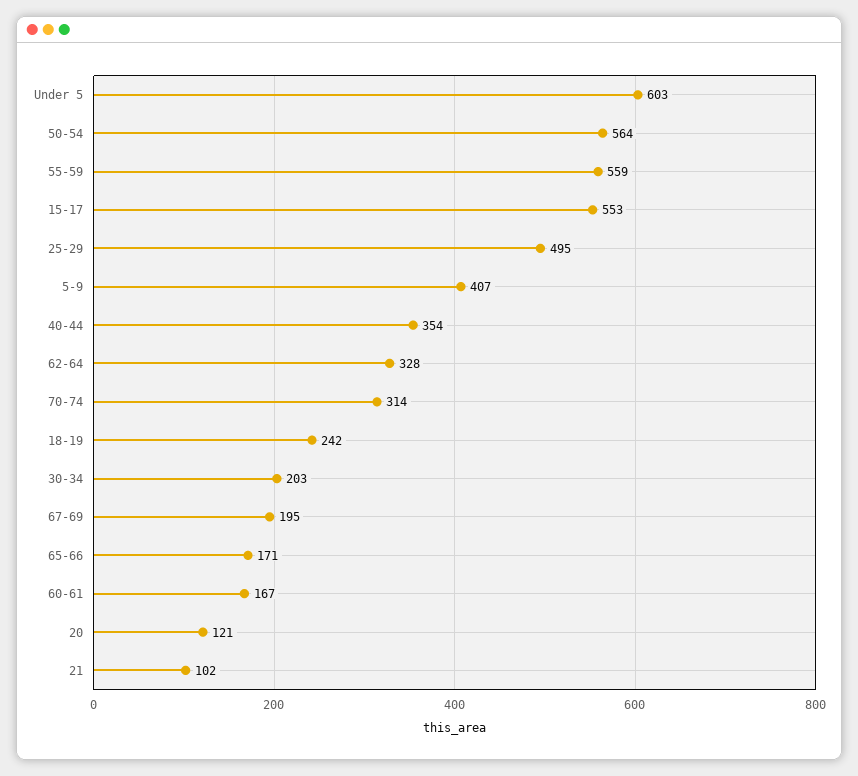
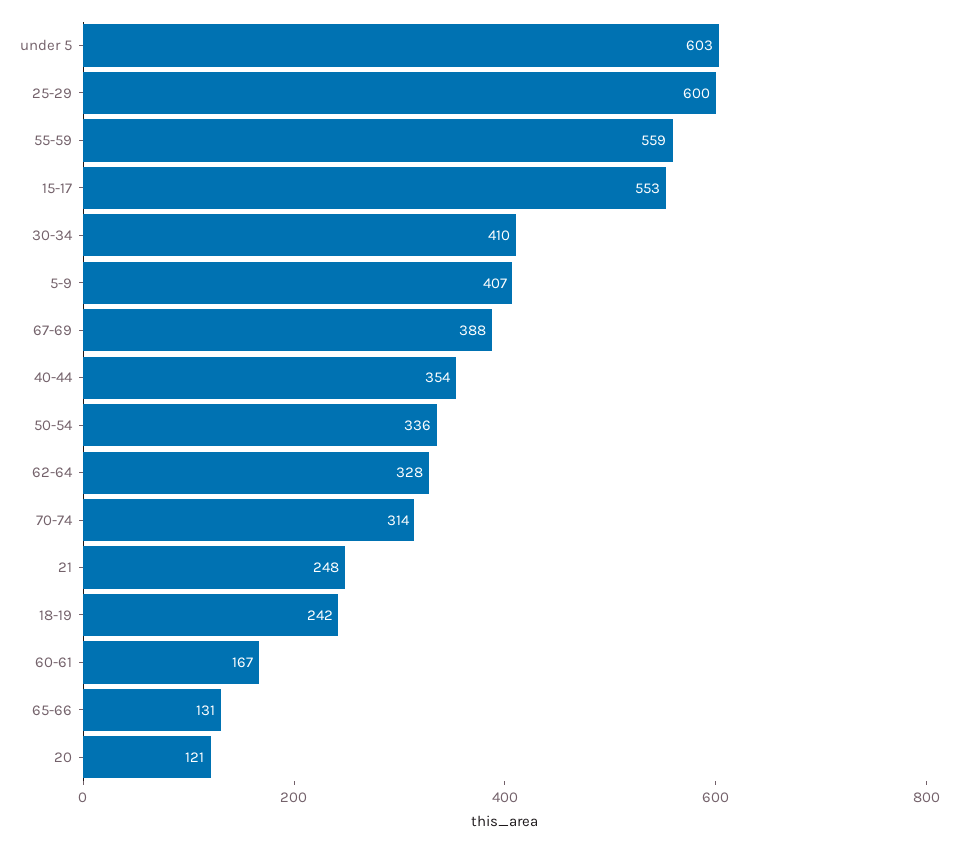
  {
    "Under 5": 603,
-   "50-54": 564,
+   "50-54": 336,
    "55-59": 559,
    "15-17": 553,
-   "25-29": 495,
+   "25-29": 600,
    "5-9": 407,
    "40-44": 354,
    "62-64": 328,
    "70-74": 314,
    "18-19": 242,
-   "30-34": 203,
+   "30-34": 410,
-   "67-69": 195,
+   "67-69": 388,
-   "65-66": 171,
+   "65-66": 131,
    "60-61": 167,
    "20": 121,
-   "21": 102
+   "21": 248
  }

